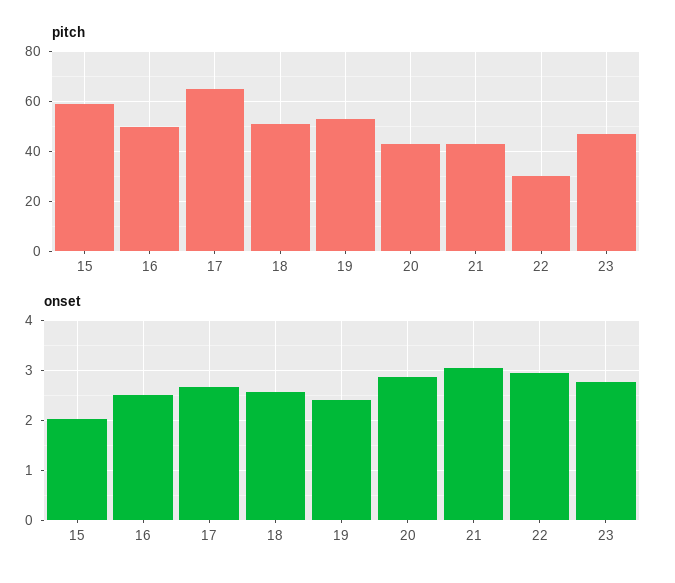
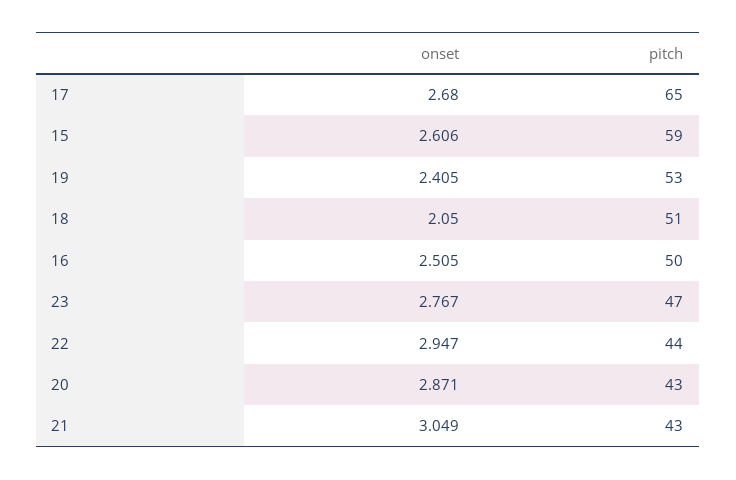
  {
    "pitch": {
      "15": 59,
      "16": 50,
      "17": 65,
      "18": 51,
      "19": 53,
      "20": 43,
      "21": 43,
-     "22": 30,
+     "22": 44,
      "23": 47
    },
    "onset": {
-     "15": 2,
+     "15": 2.606,
      "16": 2.505,
      "17": 2.68,
-     "18": 2.6,
+     "18": 2.05,
      "19": 2.405,
      "20": 2.871,
      "21": 3.049,
      "22": 2.947,
      "23": 2.767
    }
  }

